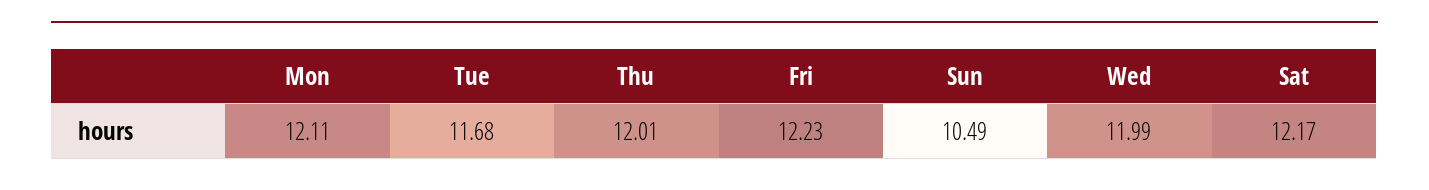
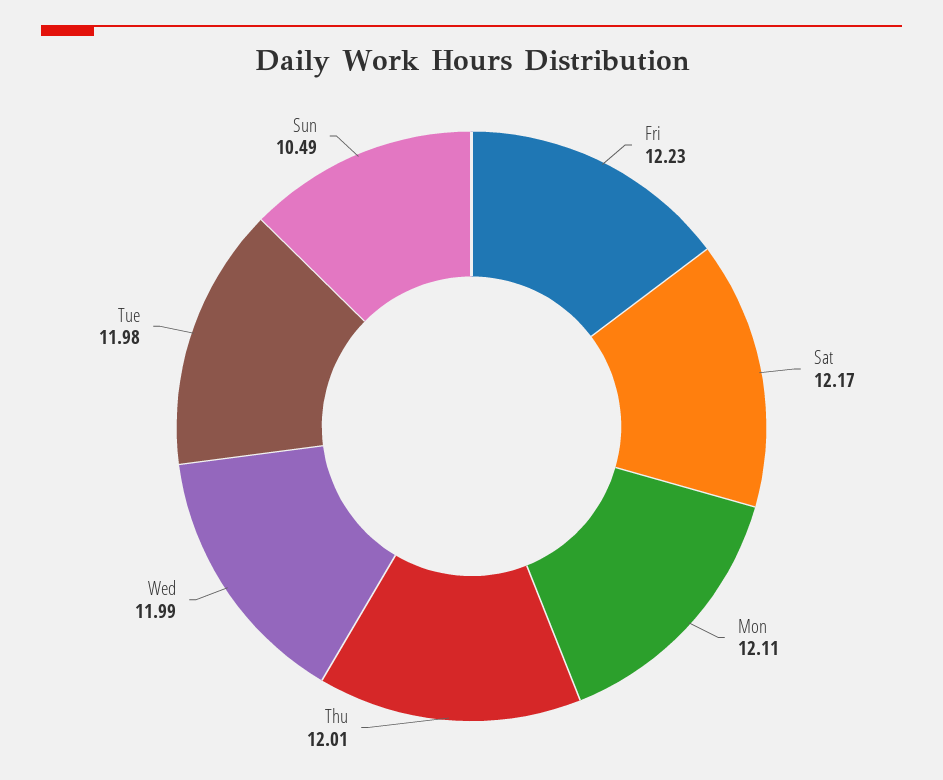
  {
    "Mon": 12.11,
-   "Tue": 11.68,
+   "Tue": 11.98,
    "Thu": 12.01,
    "Fri": 12.23,
    "Sun": 10.49,
    "Wed": 11.99,
    "Sat": 12.17
  }

